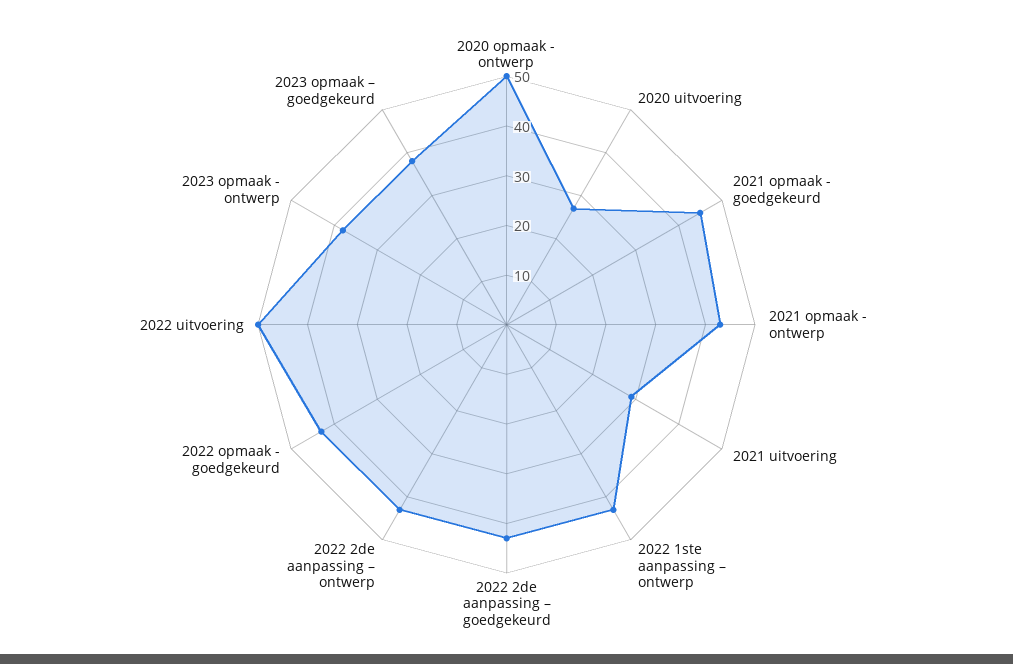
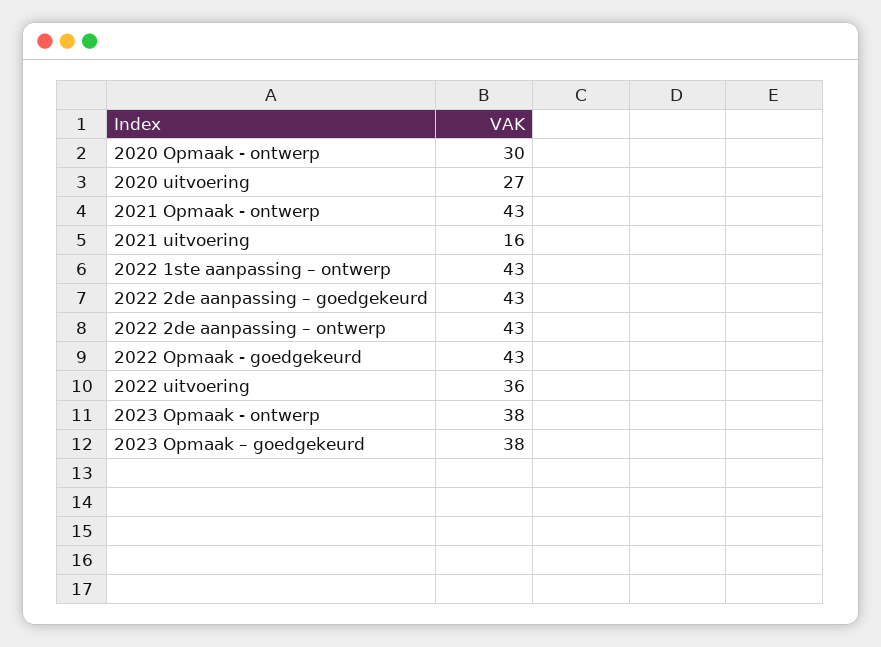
  {
-   "2020 opmaak - ontwerp": 50,
+   "2020 opmaak - ontwerp": 30,
    "2020 uitvoering": 27,
-   "2021 opmaak - goedgekeurd": 45,
    "2021 opmaak - ontwerp": 43,
-   "2021 uitvoering": 30,
+   "2021 uitvoering": 16,
    "2022 1ste aanpassing – ontwerp": 43,
    "2022 2de aanpassing – goedgekeurd": 43,
    "2022 2de aanpassing – ontwerp": 43,
    "2022 opmaak - goedgekeurd": 43,
-   "2022 uitvoering": 50,
+   "2022 uitvoering": 36,
    "2023 opmaak - ontwerp": 38,
    "2023 opmaak – goedgekeurd": 38
  }

